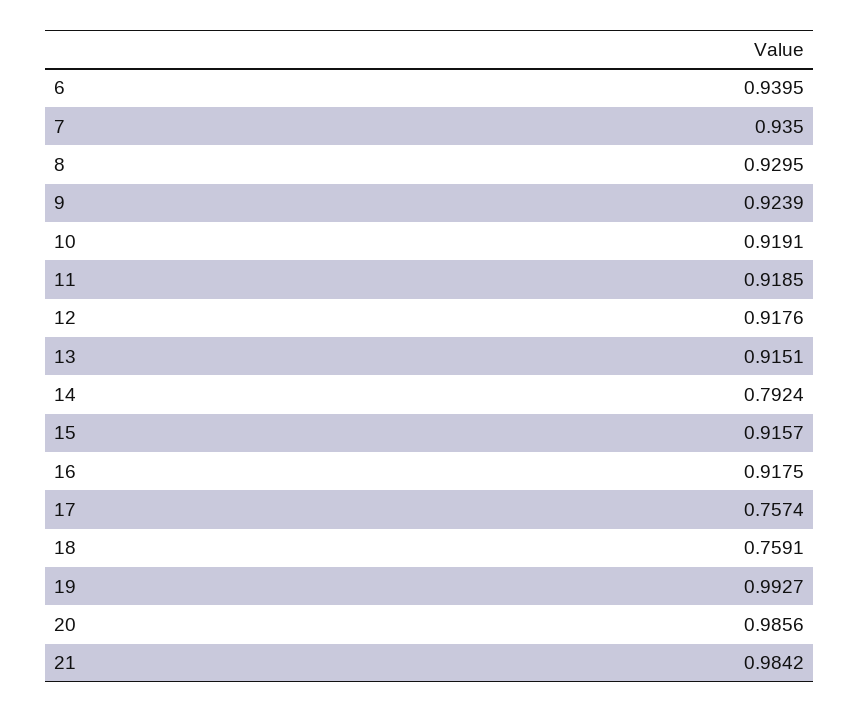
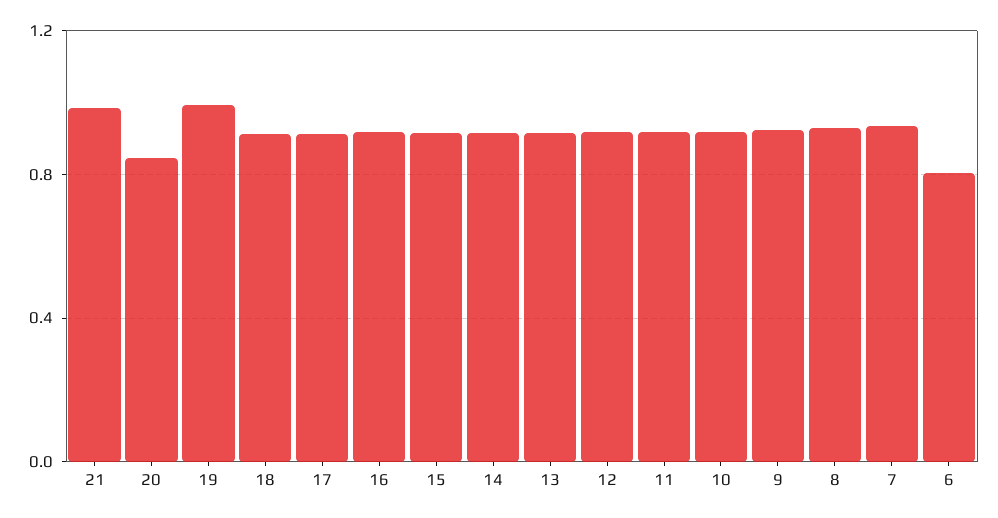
  {
-   "6": 0.9395,
+   "6": 0.8,
    "7": 0.935,
    "8": 0.9295,
    "9": 0.9239,
    "10": 0.9191,
    "11": 0.9185,
    "12": 0.9176,
    "13": 0.9151,
-   "14": 0.7924,
+   "14": 0.9,
    "15": 0.9157,
    "16": 0.9175,
-   "17": 0.7574,
+   "17": 0.9,
-   "18": 0.7591,
+   "18": 0.9,
    "19": 0.9927,
-   "20": 0.9856,
+   "20": 0.85,
    "21": 0.9842
  }

